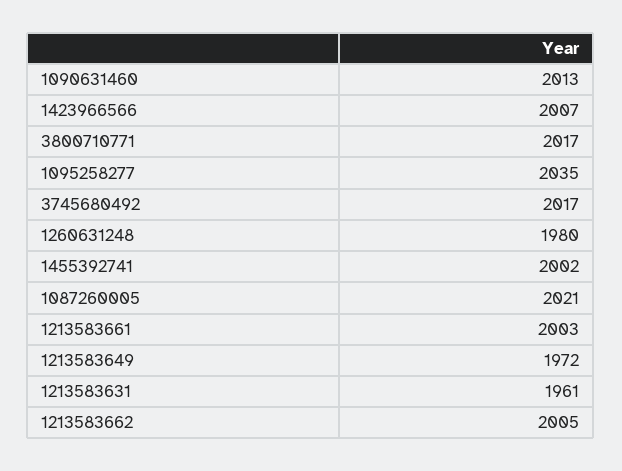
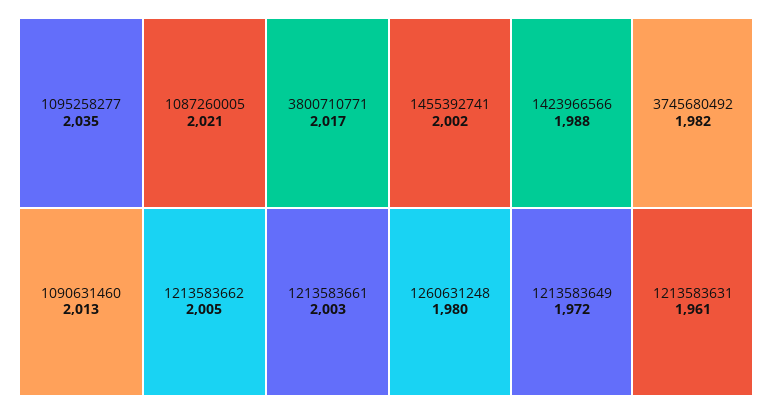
  {
    "1090631460": 2013,
-   "1423966566": 2007,
+   "1423966566": 1988,
    "3800710771": 2017,
    "1095258277": 2035,
-   "3745680492": 2017,
+   "3745680492": 1982,
    "1260631248": 1980,
    "1455392741": 2002,
    "1087260005": 2021,
    "1213583661": 2003,
    "1213583649": 1972,
    "1213583631": 1961,
    "1213583662": 2005
  }

